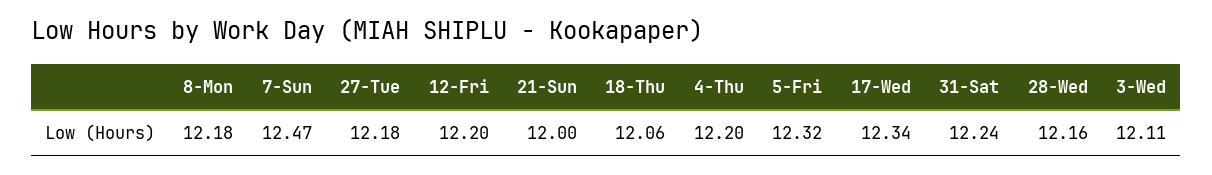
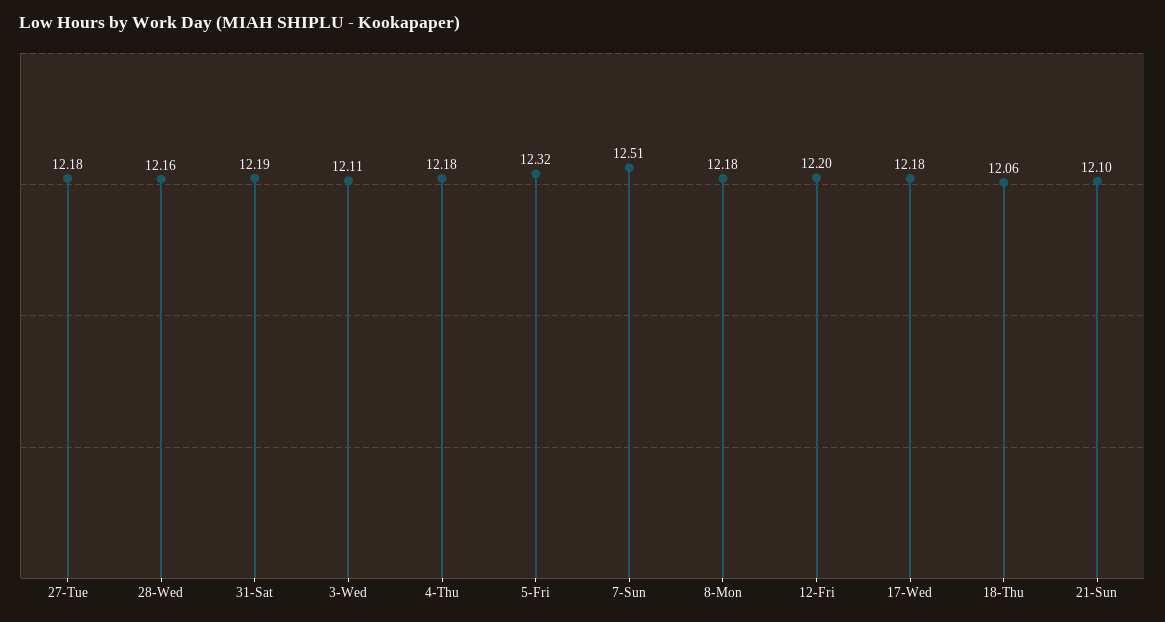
  {
    "8-Mon": 12.18,
-   "7-Sun": 12.47,
+   "7-Sun": 12.51,
    "27-Tue": 12.18,
    "12-Fri": 12.2,
-   "21-Sun": 12,
+   "21-Sun": 12.1,
    "18-Thu": 12.06,
-   "4-Thu": 12.2,
+   "4-Thu": 12.18,
    "5-Fri": 12.32,
-   "17-Wed": 12.34,
+   "17-Wed": 12.18,
-   "31-Sat": 12.24,
+   "31-Sat": 12.19,
    "28-Wed": 12.16,
    "3-Wed": 12.11
  }

